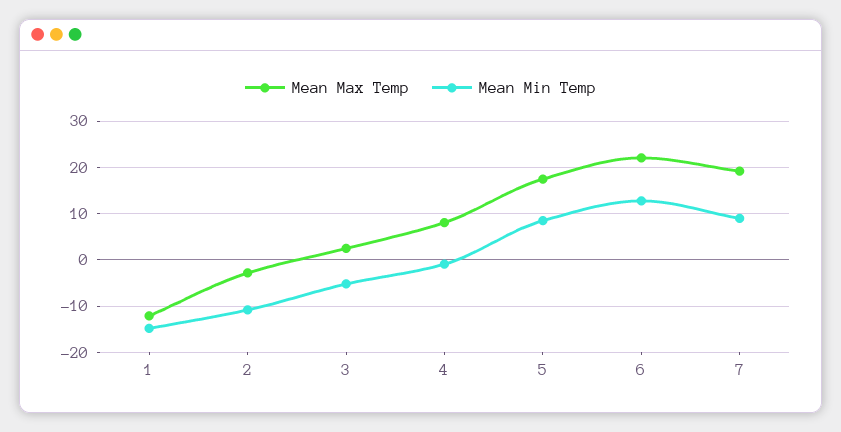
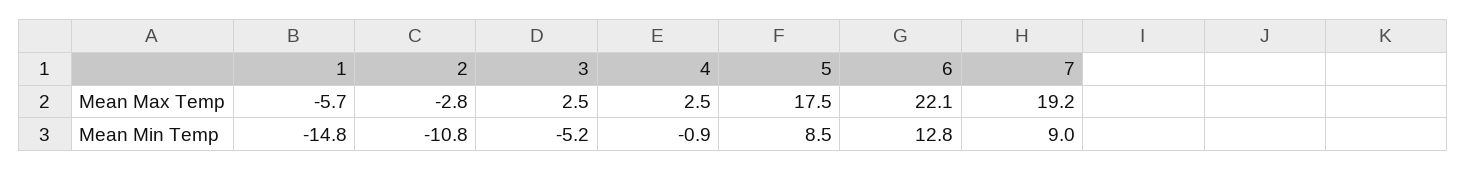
  {
    "Mean Max Temp": {
-     "1": -12,
+     "1": -5.7,
      "2": -2.8,
      "3": 2.5,
-     "4": 8,
+     "4": 2.5,
      "5": 17.5,
      "6": 22.1,
      "7": 19.2
    },
    "Mean Min Temp": {
      "1": -14.8,
      "2": -10.8,
      "3": -5.2,
      "4": -0.9,
      "5": 8.5,
      "6": 12.8,
      "7": 9
    }
  }

